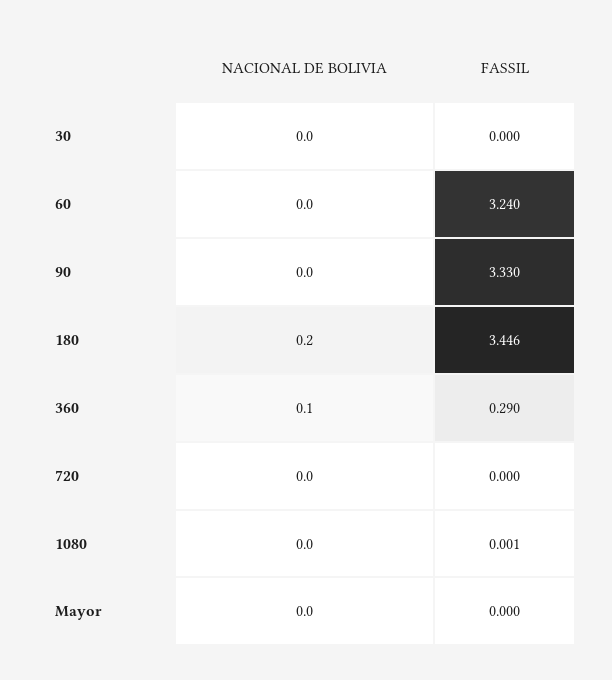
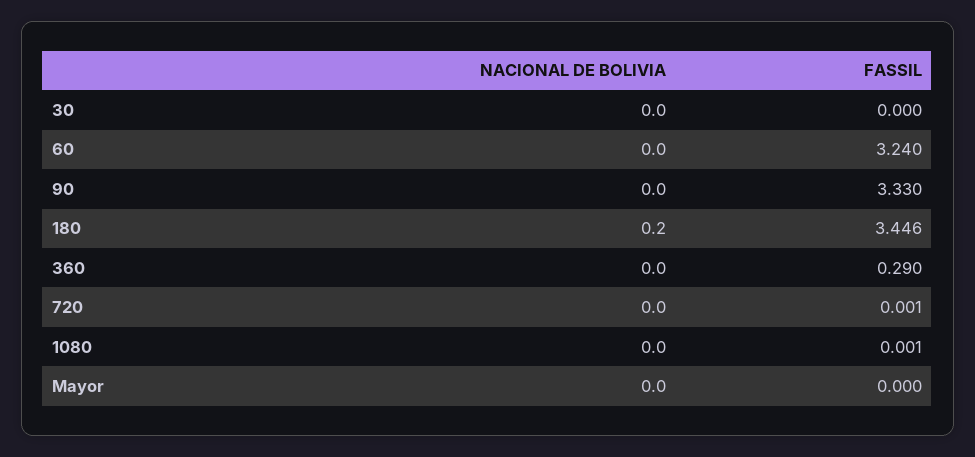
  {
    "NACIONAL DE BOLIVIA": {
      "30": 0,
      "60": 0,
      "90": 0,
      "180": 0.2,
-     "360": 0.1,
+     "360": 0,
      "720": 0,
      "1080": 0,
      "Mayor": 0
    },
    "FASSIL": {
      "30": 0,
      "60": 3.24,
      "90": 3.33,
      "180": 3.446,
      "360": 0.29,
-     "720": 0,
+     "720": 0.001,
      "1080": 0.001,
      "Mayor": 0
    }
  }

